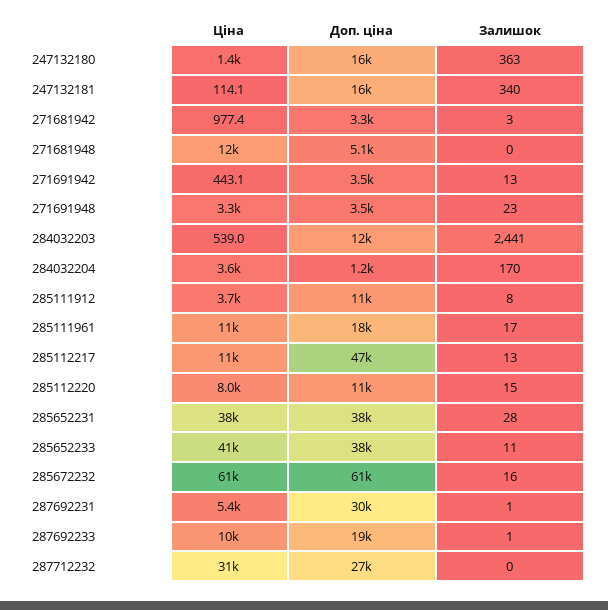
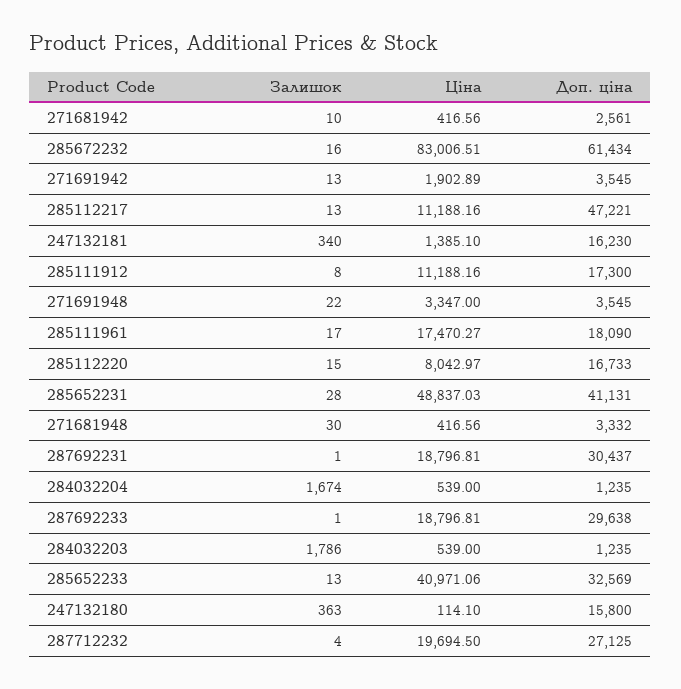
  {
    "Ціна": {
-     "247132180": 1400,
+     "247132180": 114.1,
-     "247132181": 114.1,
+     "247132181": 1385.1,
-     "271681942": 977.4,
+     "271681942": 416.56,
-     "271681948": 12000,
+     "271681948": 416.56,
-     "271691942": 443.1,
+     "271691942": 1902.89,
      "271691948": 3347,
      "284032203": 539,
-     "284032204": 3600,
+     "284032204": 539,
-     "285111912": 3700,
+     "285111912": 11188.16,
-     "285111961": 11000,
+     "285111961": 17470.27,
      "285112217": 11188.16,
      "285112220": 8042.97,
-     "285652231": 38000,
+     "285652231": 48837.03,
      "285652233": 40971.06,
-     "285672232": 61000,
+     "285672232": 83006.51,
-     "287692231": 5400,
+     "287692231": 18796.81,
-     "287692233": 10000,
+     "287692233": 18796.81,
-     "287712232": 31000
+     "287712232": 19694.5
    },
    "Доп. ціна": {
      "247132180": 15800,
      "247132181": 16230,
-     "271681942": 3300,
+     "271681942": 2561,
-     "271681948": 5100,
+     "271681948": 3332,
      "271691942": 3545,
      "271691948": 3545,
-     "284032203": 12000,
+     "284032203": 1235,
      "284032204": 1235,
-     "285111912": 11000,
+     "285111912": 17300,
      "285111961": 18090,
      "285112217": 47221,
-     "285112220": 11000,
+     "285112220": 16733,
-     "285652231": 38000,
+     "285652231": 41131,
-     "285652233": 38000,
+     "285652233": 32569,
      "285672232": 61434,
      "287692231": 30437,
-     "287692233": 19000,
+     "287692233": 29638,
      "287712232": 27125
    },
    "Залишок": {
      "247132180": 363,
      "247132181": 340,
-     "271681942": 3,
+     "271681942": 10,
-     "271681948": 0,
+     "271681948": 30,
      "271691942": 13,
-     "271691948": 23,
+     "271691948": 22,
-     "284032203": 2441,
+     "284032203": 1786,
-     "284032204": 170,
+     "284032204": 1674,
      "285111912": 8,
      "285111961": 17,
      "285112217": 13,
      "285112220": 15,
      "285652231": 28,
-     "285652233": 11,
+     "285652233": 13,
      "285672232": 16,
      "287692231": 1,
      "287692233": 1,
-     "287712232": 0
+     "287712232": 4
    }
  }

